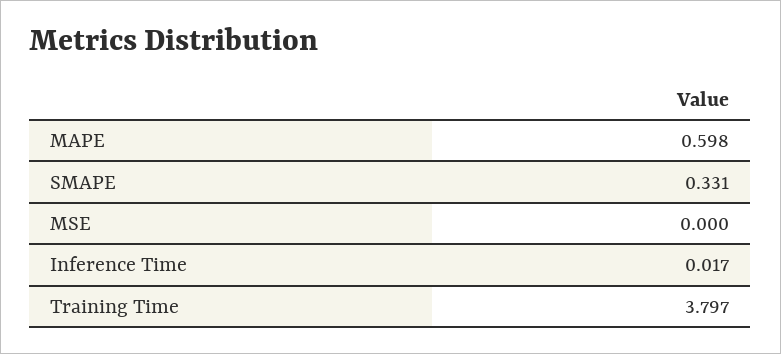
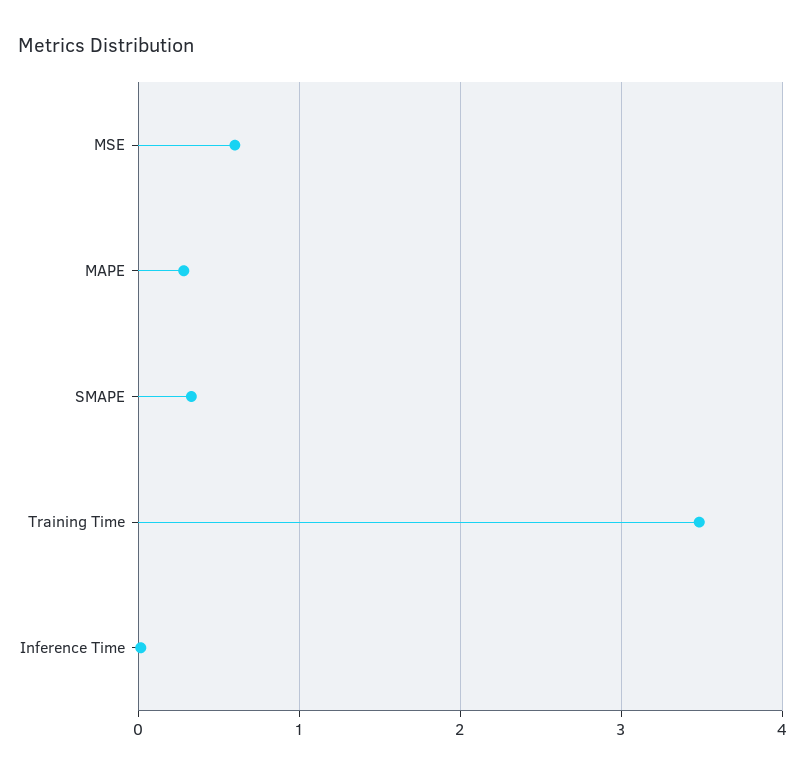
  {
-   "MAPE": 0.598,
+   "MAPE": 0.3,
    "SMAPE": 0.331,
-   "MSE": 0,
+   "MSE": 0.6,
    "Inference Time": 0.017,
-   "Training Time": 3.797
+   "Training Time": 3.5
  }

